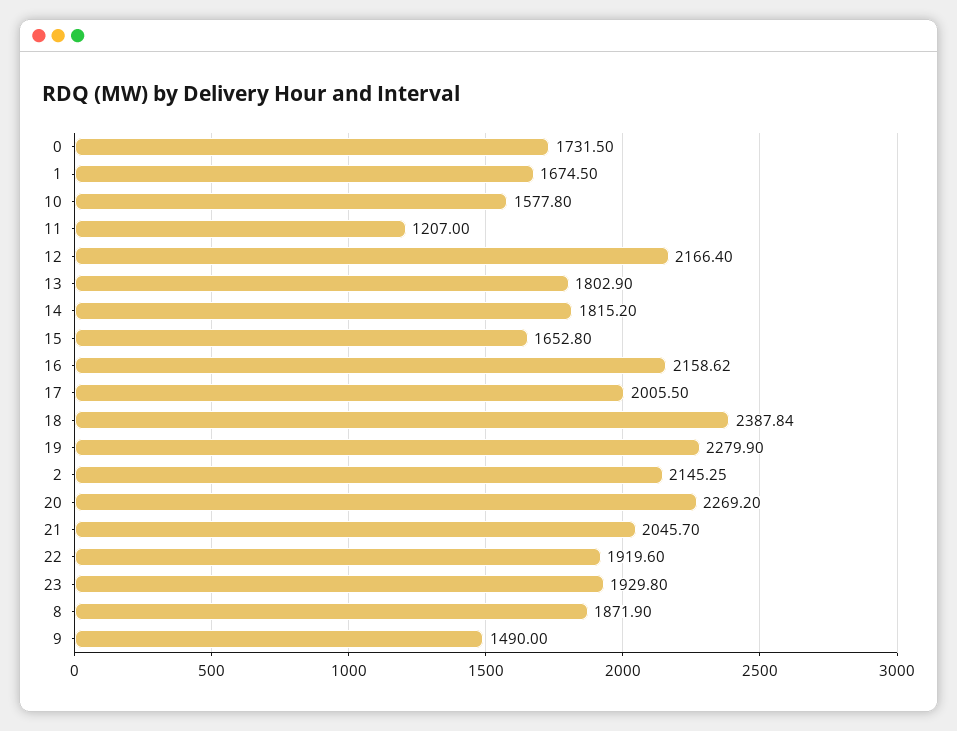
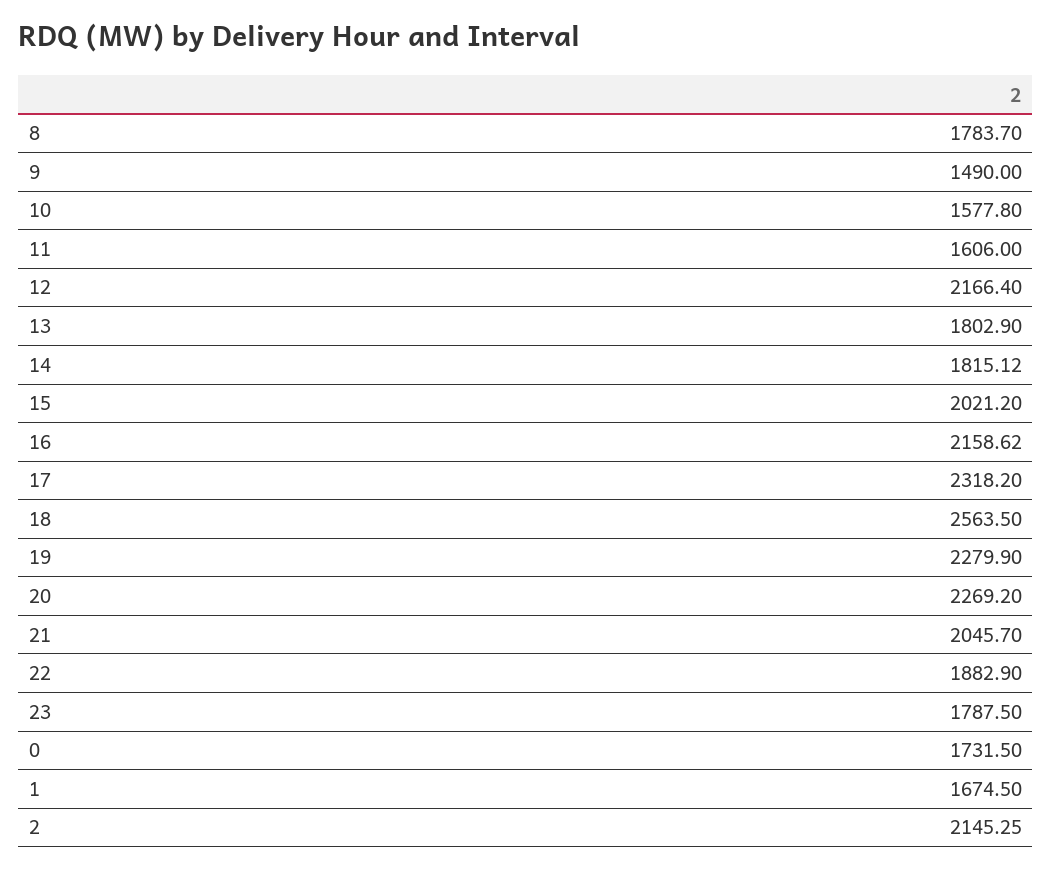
  {
    "0": 1731.5,
    "1": 1674.5,
    "10": 1577.8,
-   "11": 1207,
+   "11": 1606,
    "12": 2166.4,
    "13": 1802.9,
-   "14": 1815.2,
+   "14": 1815.12,
-   "15": 1652.8,
+   "15": 2021.2,
    "16": 2158.62,
-   "17": 2005.5,
+   "17": 2318.2,
-   "18": 2387.84,
+   "18": 2563.5,
    "19": 2279.9,
    "2": 2145.25,
    "20": 2269.2,
    "21": 2045.7,
-   "22": 1919.6,
+   "22": 1882.9,
-   "23": 1929.8,
+   "23": 1787.5,
-   "8": 1871.9,
+   "8": 1783.7,
    "9": 1490
  }

